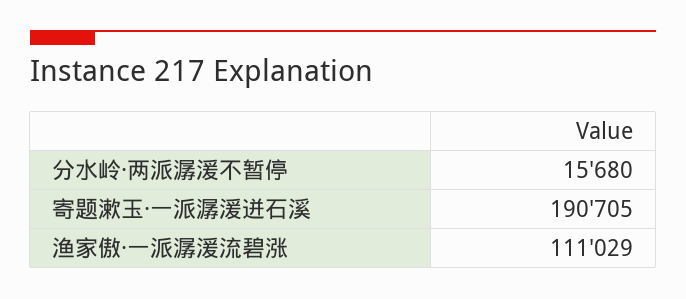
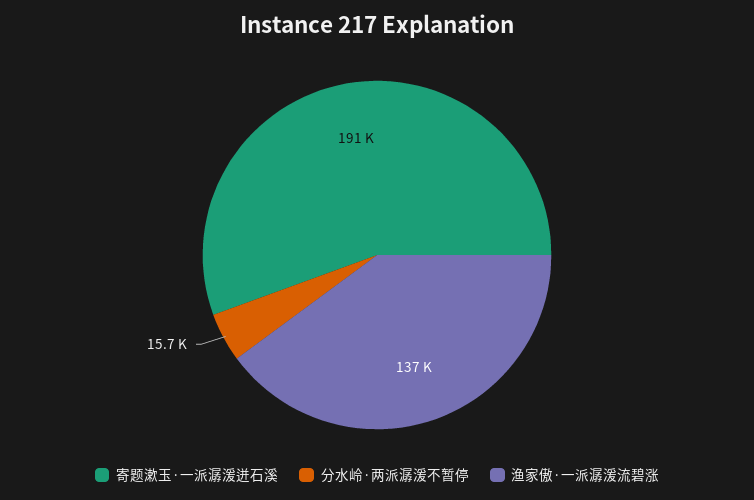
  {
    "分水岭·两派潺湲不暂停": 15680,
    "寄题漱玉·一派潺湲迸石溪": 190705,
-   "渔家傲·一派潺湲流碧涨": 111029
+   "渔家傲·一派潺湲流碧涨": 137000
  }

